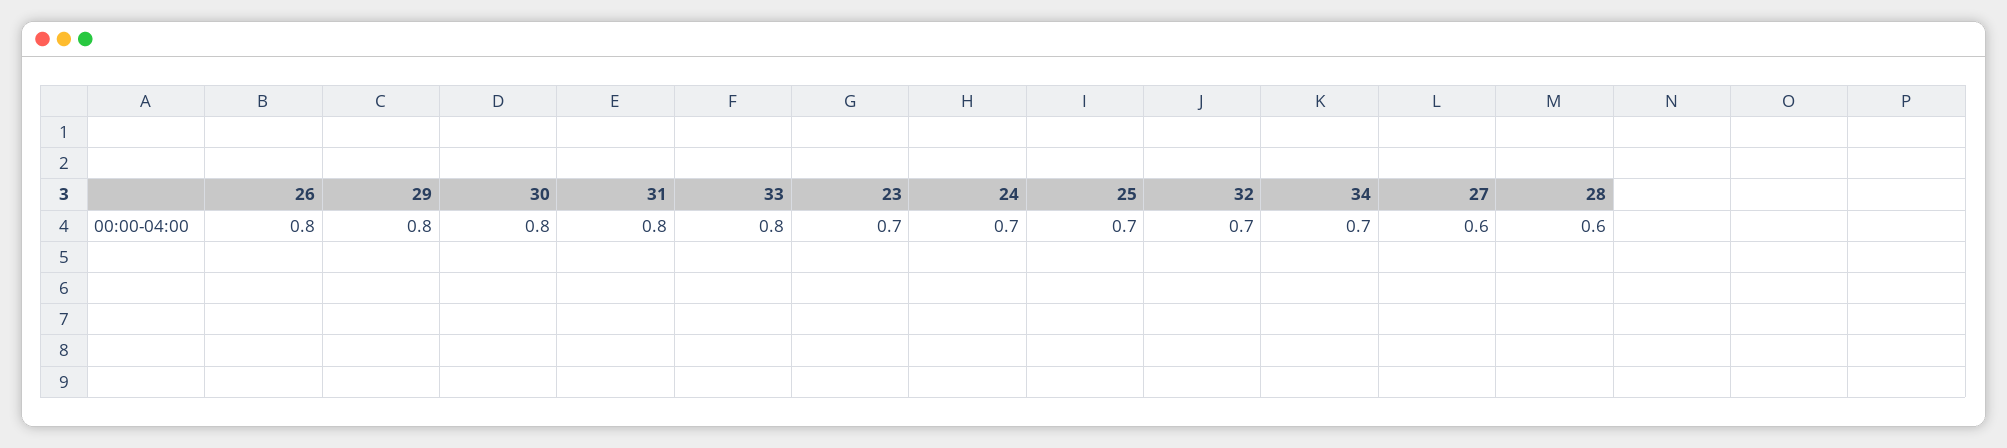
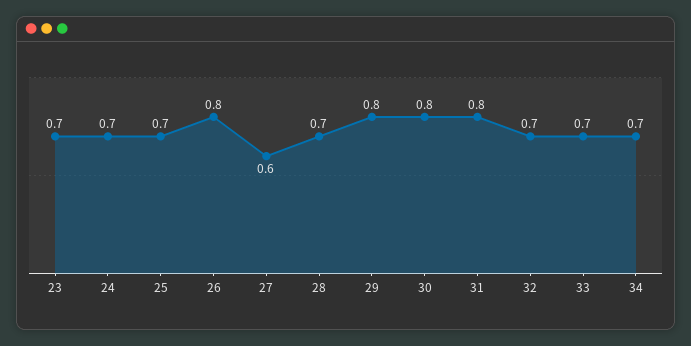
  {
    "26": 0.8,
    "29": 0.8,
    "30": 0.8,
    "31": 0.8,
-   "33": 0.8,
+   "33": 0.7,
    "23": 0.7,
    "24": 0.7,
    "25": 0.7,
    "32": 0.7,
    "34": 0.7,
    "27": 0.6,
-   "28": 0.6
+   "28": 0.7
  }

